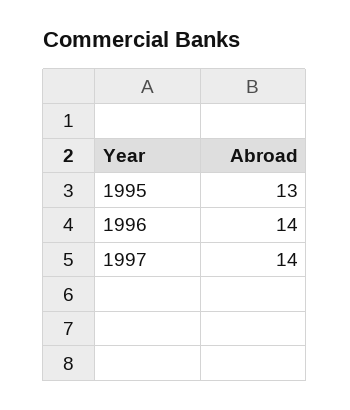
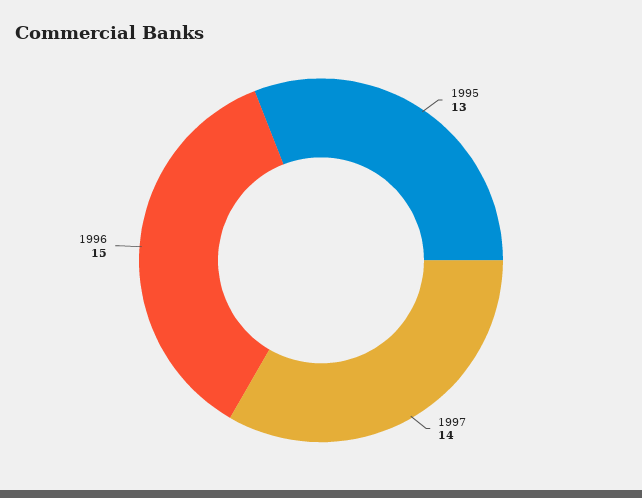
  {
    "1995": 13,
-   "1996": 14,
+   "1996": 15,
    "1997": 14
  }

